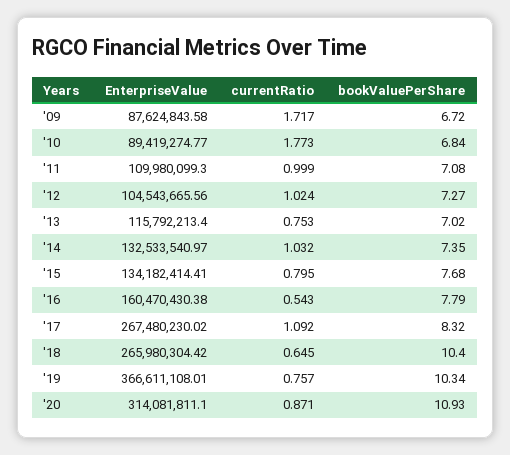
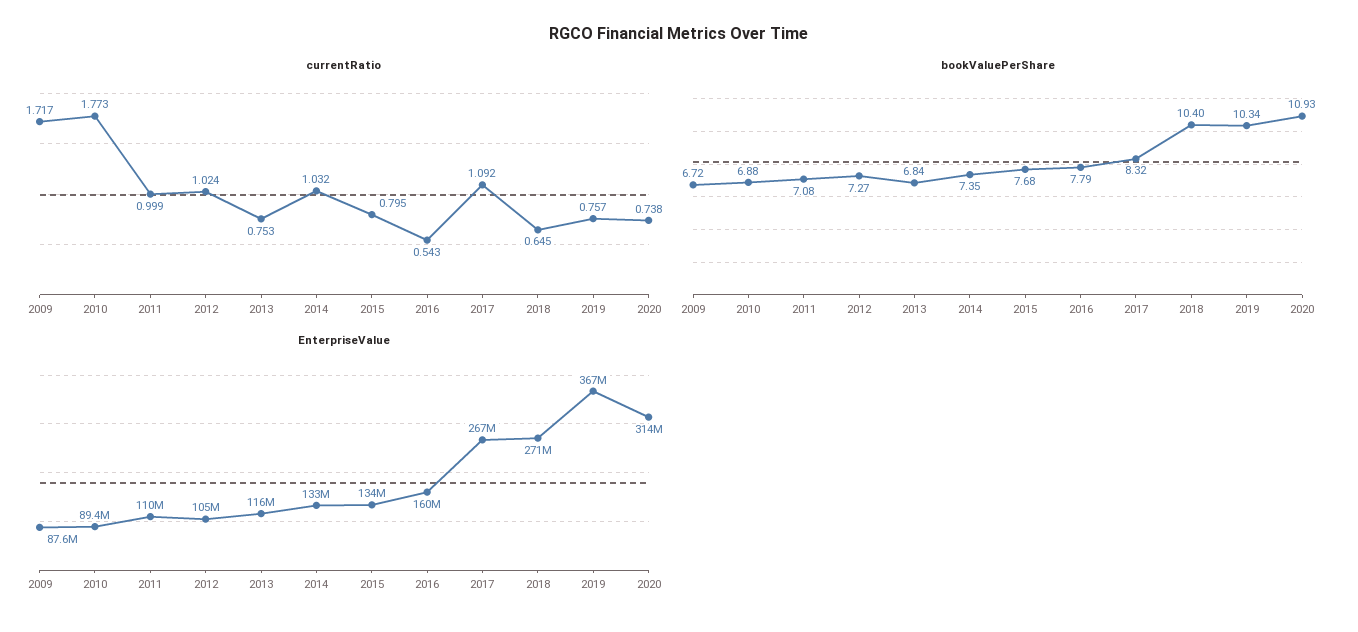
  {
    "EnterpriseValue": {
      "'09": 87624843.58,
      "'10": 89419274.77,
      "'11": 109980099.3,
      "'12": 104543665.56,
      "'13": 115792213.4,
      "'14": 132533540.97,
      "'15": 134182414.41,
      "'16": 160470430.38,
      "'17": 267480230.02,
-     "'18": 265980304.42,
+     "'18": 271000000,
      "'19": 366611108.01,
      "'20": 314081811.1
    },
    "currentRatio": {
      "'09": 1.717,
      "'10": 1.773,
      "'11": 0.999,
      "'12": 1.024,
      "'13": 0.753,
      "'14": 1.032,
      "'15": 0.795,
      "'16": 0.543,
      "'17": 1.092,
      "'18": 0.645,
      "'19": 0.757,
-     "'20": 0.871
+     "'20": 0.738
    },
    "bookValuePerShare": {
      "'09": 6.72,
-     "'10": 6.84,
+     "'10": 6.88,
      "'11": 7.08,
      "'12": 7.27,
-     "'13": 7.02,
+     "'13": 6.84,
      "'14": 7.35,
      "'15": 7.68,
      "'16": 7.79,
      "'17": 8.32,
      "'18": 10.4,
      "'19": 10.34,
      "'20": 10.93
    }
  }

